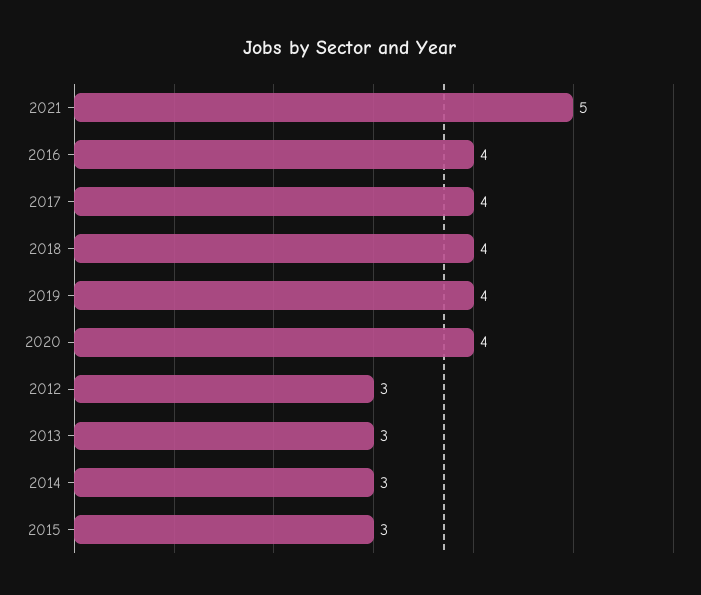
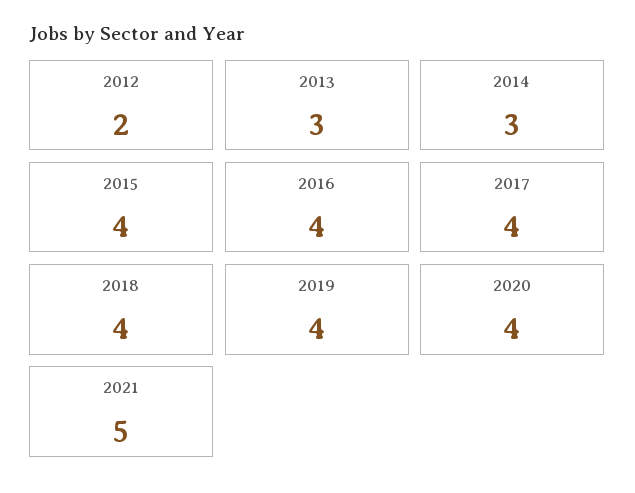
  {
    "2021": 5,
    "2016": 4,
    "2017": 4,
    "2018": 4,
    "2019": 4,
    "2020": 4,
-   "2012": 3,
+   "2012": 2,
    "2013": 3,
    "2014": 3,
-   "2015": 3
+   "2015": 4
  }

